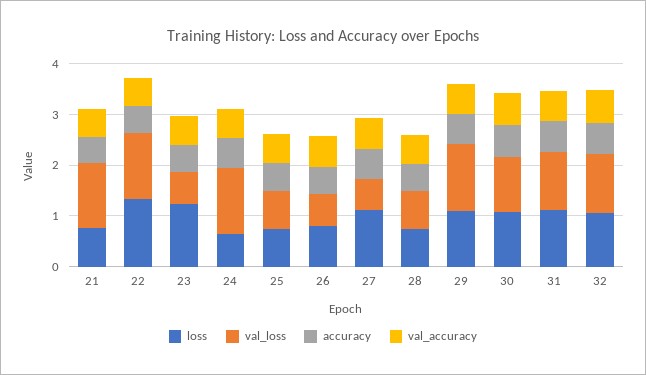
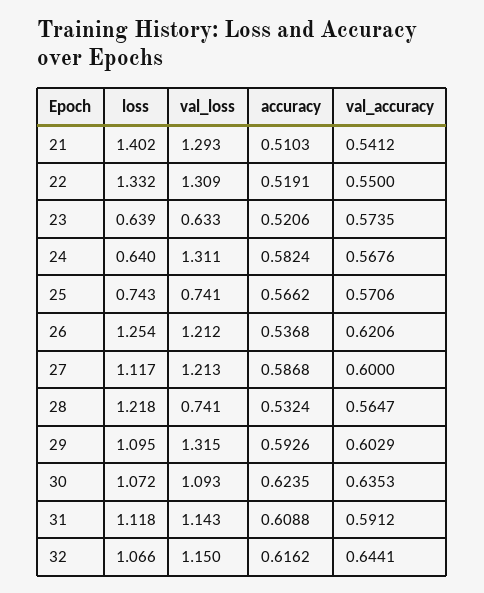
  {
    "loss": {
-     "21": 0.8,
+     "21": 1.402,
      "22": 1.332,
-     "23": 1.2,
+     "23": 0.639,
      "24": 0.64,
      "25": 0.743,
-     "26": 0.8,
+     "26": 1.254,
      "27": 1.117,
-     "28": 0.8,
+     "28": 1.218,
      "29": 1.095,
      "30": 1.072,
      "31": 1.118,
      "32": 1.066
    },
    "val_loss": {
      "21": 1.293,
      "22": 1.309,
      "23": 0.633,
      "24": 1.311,
      "25": 0.741,
-     "26": 0.6,
+     "26": 1.212,
-     "27": 0.6,
+     "27": 1.213,
      "28": 0.741,
      "29": 1.315,
      "30": 1.093,
      "31": 1.143,
      "32": 1.15
    },
    "accuracy": {
      "21": 0.5103,
      "22": 0.5191,
      "23": 0.5206,
      "24": 0.5824,
      "25": 0.5662,
      "26": 0.5368,
      "27": 0.5868,
      "28": 0.5324,
      "29": 0.5926,
      "30": 0.6235,
      "31": 0.6088,
      "32": 0.6162
    },
    "val_accuracy": {
      "21": 0.5412,
      "22": 0.55,
      "23": 0.5735,
      "24": 0.5676,
      "25": 0.5706,
      "26": 0.6206,
      "27": 0.6,
      "28": 0.5647,
      "29": 0.6029,
      "30": 0.6353,
      "31": 0.5912,
      "32": 0.6441
    }
  }

